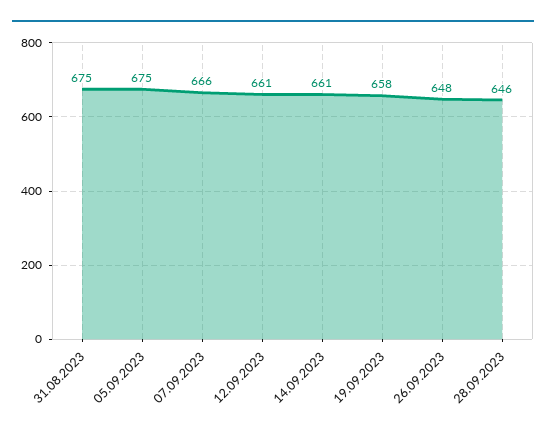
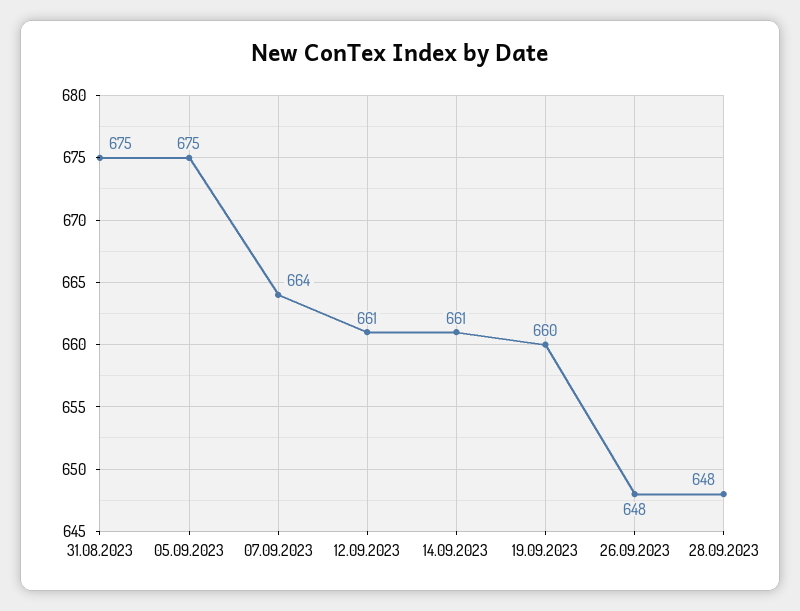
  {
    "31.08.2023": 675,
    "05.09.2023": 675,
-   "07.09.2023": 666,
+   "07.09.2023": 664,
    "12.09.2023": 661,
    "14.09.2023": 661,
-   "19.09.2023": 658,
+   "19.09.2023": 660,
    "26.09.2023": 648,
-   "28.09.2023": 646
+   "28.09.2023": 648
  }

